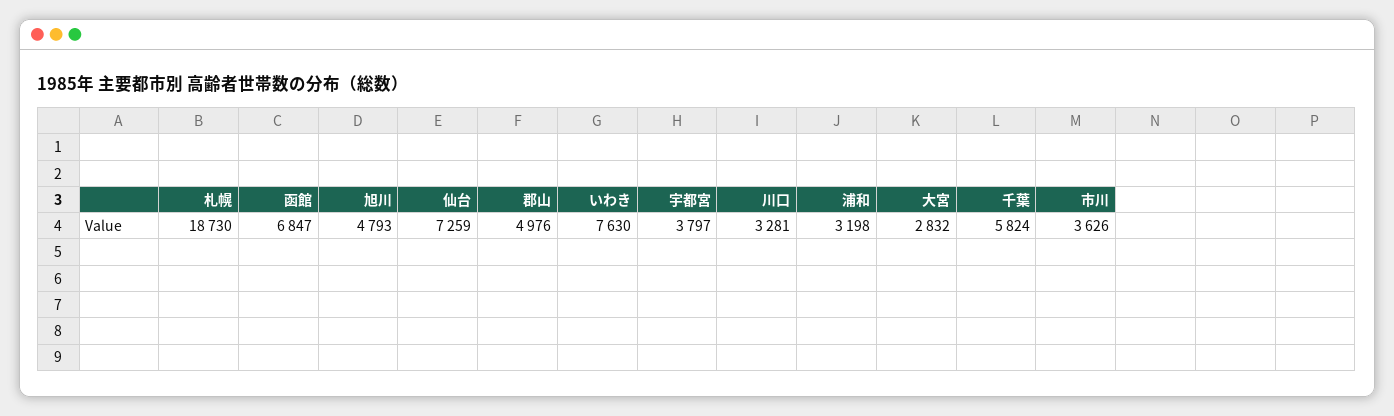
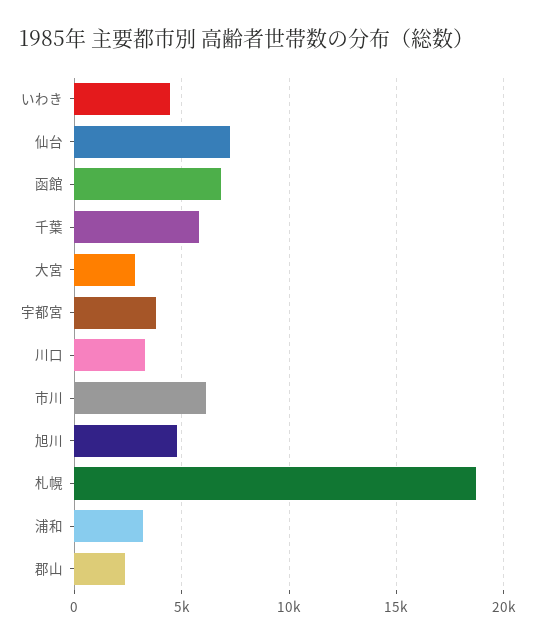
  {
    "札幌": 18730,
    "函館": 6847,
    "旭川": 4793,
    "仙台": 7259,
-   "郡山": 4976,
+   "郡山": 2500,
-   "いわき": 7630,
+   "いわき": 4500,
    "宇都宮": 3797,
    "川口": 3281,
    "浦和": 3198,
    "大宮": 2832,
    "千葉": 5824,
-   "市川": 3626
+   "市川": 6000
  }

